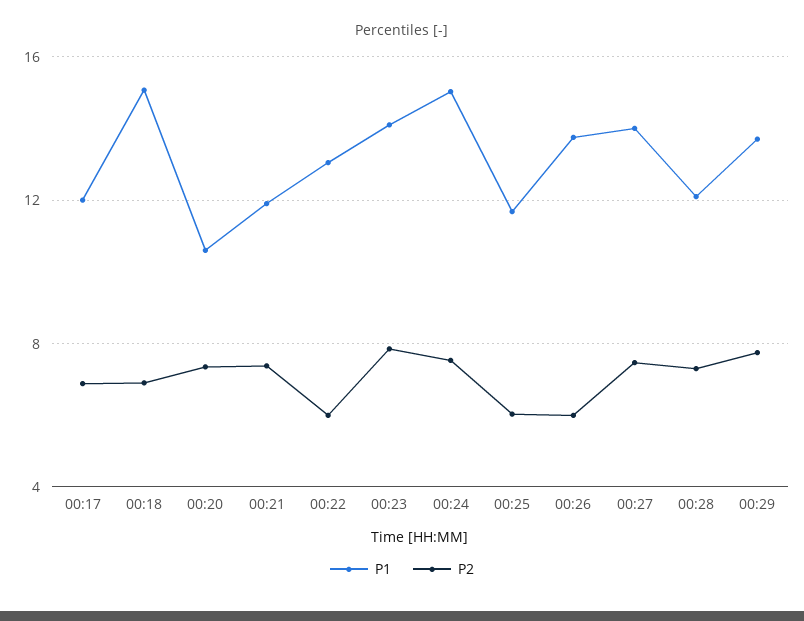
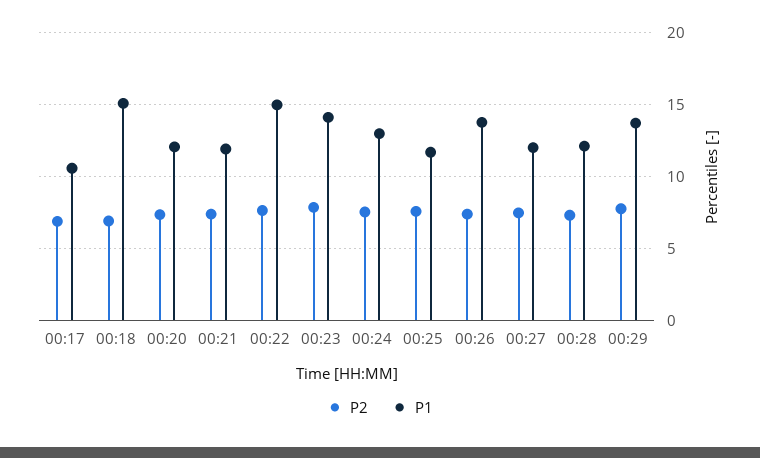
  {
    "P1": {
-     "00:17": 12,
+     "00:17": 10.5,
      "00:18": 15,
-     "00:20": 10.5,
+     "00:20": 12,
      "00:21": 12,
-     "00:22": 13,
+     "00:22": 15,
      "00:23": 14,
-     "00:24": 15,
+     "00:24": 13,
      "00:25": 11.5,
      "00:26": 14,
-     "00:27": 14,
+     "00:27": 12,
      "00:28": 12,
      "00:29": 13.5
    },
    "P2": {
      "00:17": 7,
      "00:18": 7,
      "00:20": 7.5,
      "00:21": 7.5,
-     "00:22": 6,
+     "00:22": 7.5,
      "00:23": 8,
      "00:24": 7.5,
-     "00:25": 6,
+     "00:25": 7.5,
-     "00:26": 6,
+     "00:26": 7.5,
      "00:27": 7.5,
      "00:28": 7.5,
      "00:29": 8
    }
  }

